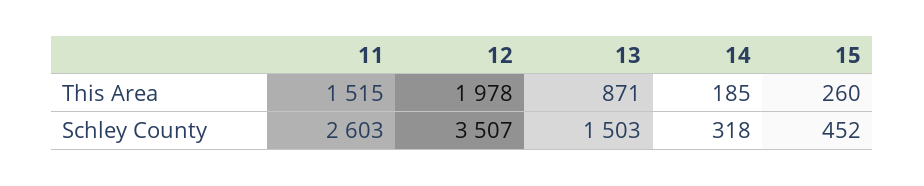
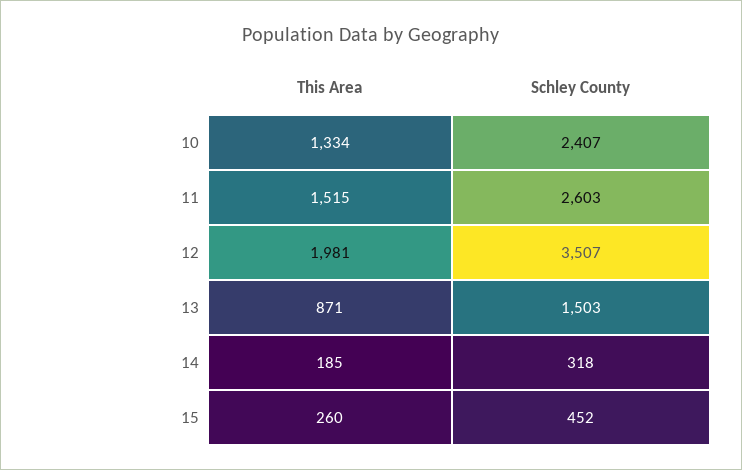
  {
    "11": {
      "This Area": 1515,
      "Schley County": 2603
    },
    "12": {
-     "This Area": 1978,
+     "This Area": 1981,
      "Schley County": 3507
    },
    "13": {
      "This Area": 871,
      "Schley County": 1503
    },
    "14": {
      "This Area": 185,
      "Schley County": 318
    },
    "15": {
      "This Area": 260,
      "Schley County": 452
-   }
+   },
+   "10": {
+     "This Area": 1334,
+     "Schley County": 2407
+   }
  }

